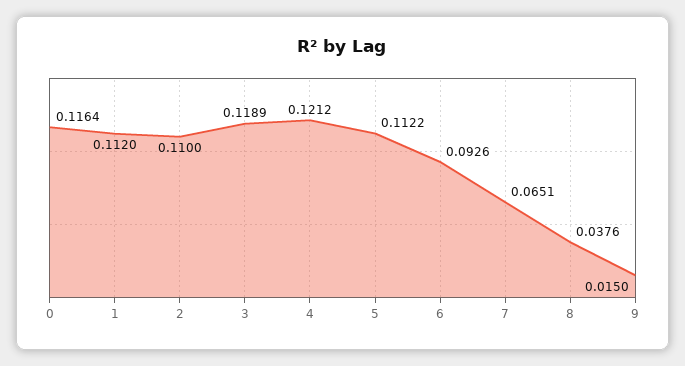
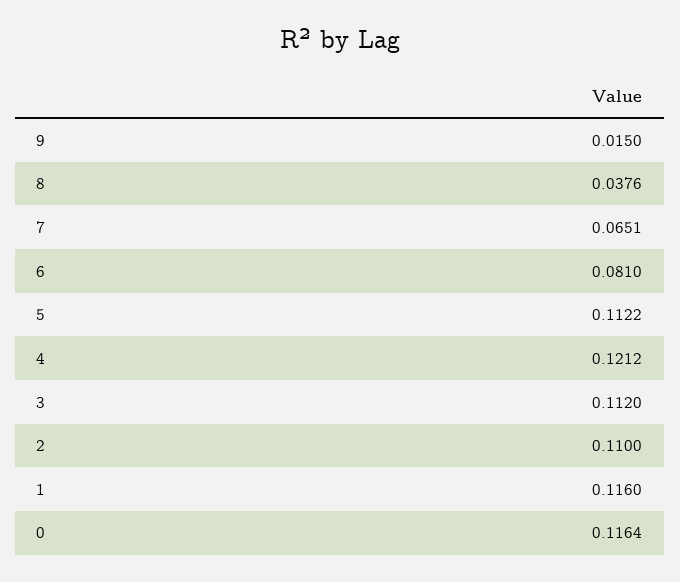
  {
    "0": 0.1164,
-   "1": 0.112,
+   "1": 0.116,
    "2": 0.11,
-   "3": 0.1189,
+   "3": 0.112,
    "4": 0.1212,
    "5": 0.1122,
-   "6": 0.0926,
+   "6": 0.081,
    "7": 0.0651,
    "8": 0.0376,
    "9": 0.015
  }

